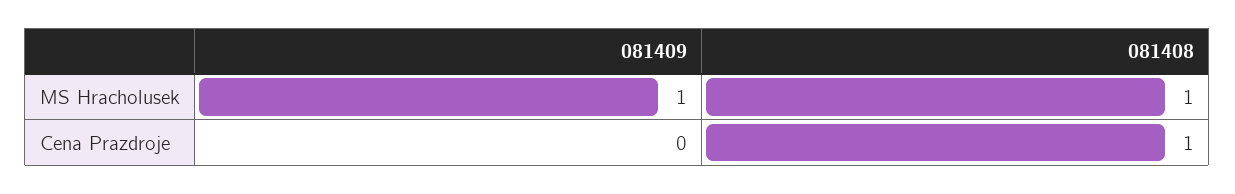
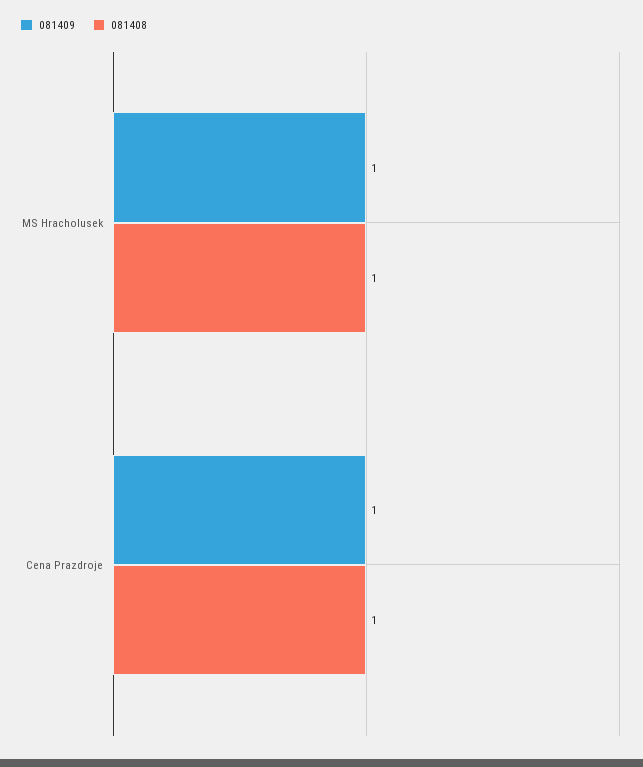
  {
    "081409": {
      "MS Hracholusek": 1,
-     "Cena Prazdroje": 0
+     "Cena Prazdroje": 1
    },
    "081408": {
      "MS Hracholusek": 1,
      "Cena Prazdroje": 1
    }
  }

